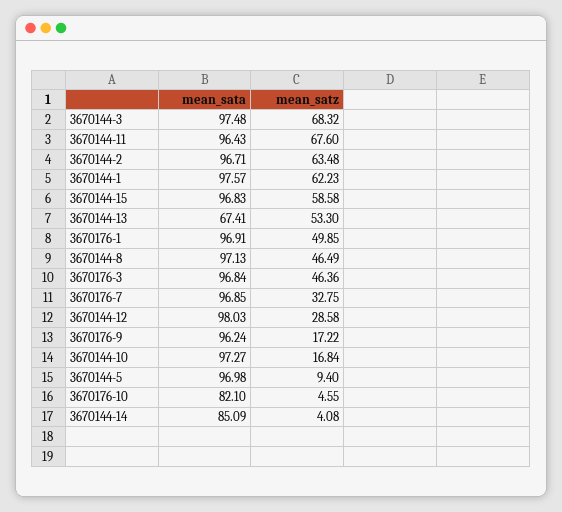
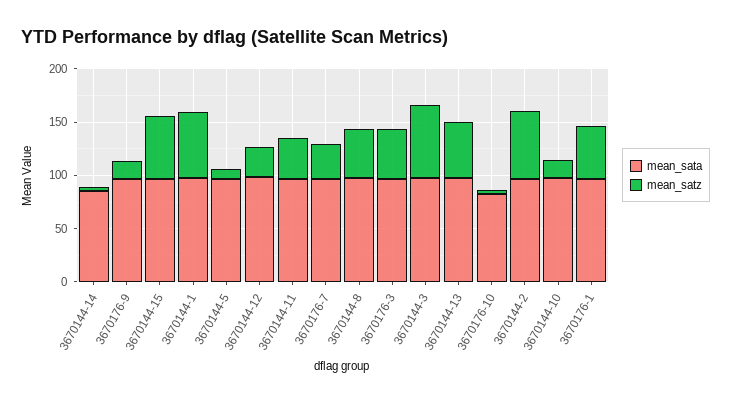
  {
    "mean_sata": {
      "3670144-3": 97.48,
      "3670144-11": 96.43,
      "3670144-2": 96.71,
      "3670144-1": 97.57,
      "3670144-15": 96.83,
-     "3670144-13": 67.41,
+     "3670144-13": 100,
      "3670176-1": 96.91,
      "3670144-8": 97.13,
      "3670176-3": 96.84,
      "3670176-7": 96.85,
      "3670144-12": 98.03,
      "3670176-9": 96.24,
      "3670144-10": 97.27,
      "3670144-5": 96.98,
      "3670176-10": 82.1,
      "3670144-14": 85.09
    },
    "mean_satz": {
      "3670144-3": 68.32,
-     "3670144-11": 67.6,
+     "3670144-11": 40,
      "3670144-2": 63.48,
      "3670144-1": 62.23,
      "3670144-15": 58.58,
      "3670144-13": 53.3,
      "3670176-1": 49.85,
      "3670144-8": 46.49,
      "3670176-3": 46.36,
      "3670176-7": 32.75,
      "3670144-12": 28.58,
      "3670176-9": 17.22,
      "3670144-10": 16.84,
      "3670144-5": 9.4,
      "3670176-10": 4.55,
      "3670144-14": 4.08
    }
  }

